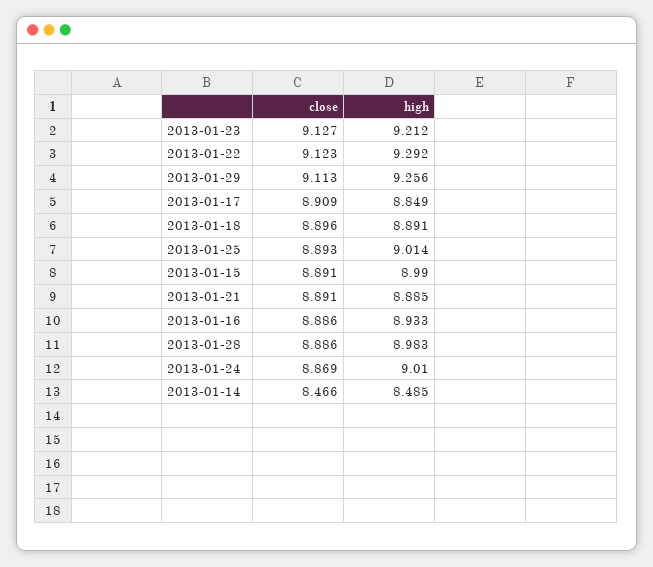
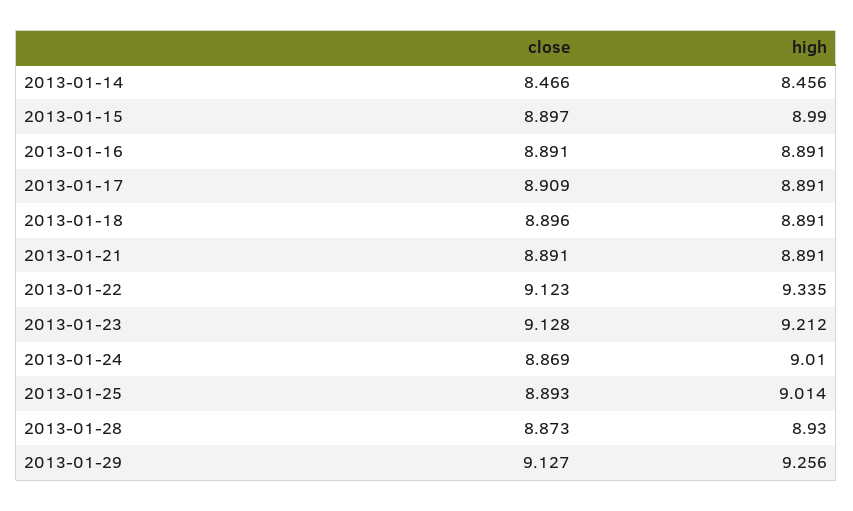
  {
    "close": {
-     "2013-01-23": 9.127,
+     "2013-01-23": 9.128,
      "2013-01-22": 9.123,
-     "2013-01-29": 9.113,
+     "2013-01-29": 9.127,
      "2013-01-17": 8.909,
      "2013-01-18": 8.896,
      "2013-01-25": 8.893,
-     "2013-01-15": 8.891,
+     "2013-01-15": 8.897,
      "2013-01-21": 8.891,
-     "2013-01-16": 8.886,
+     "2013-01-16": 8.891,
-     "2013-01-28": 8.886,
+     "2013-01-28": 8.873,
      "2013-01-24": 8.869,
      "2013-01-14": 8.466
    },
    "high": {
      "2013-01-23": 9.212,
-     "2013-01-22": 9.292,
+     "2013-01-22": 9.335,
      "2013-01-29": 9.256,
-     "2013-01-17": 8.849,
+     "2013-01-17": 8.891,
      "2013-01-18": 8.891,
      "2013-01-25": 9.014,
      "2013-01-15": 8.99,
-     "2013-01-21": 8.885,
+     "2013-01-21": 8.891,
-     "2013-01-16": 8.933,
+     "2013-01-16": 8.891,
-     "2013-01-28": 8.983,
+     "2013-01-28": 8.93,
      "2013-01-24": 9.01,
-     "2013-01-14": 8.485
+     "2013-01-14": 8.456
    }
  }

